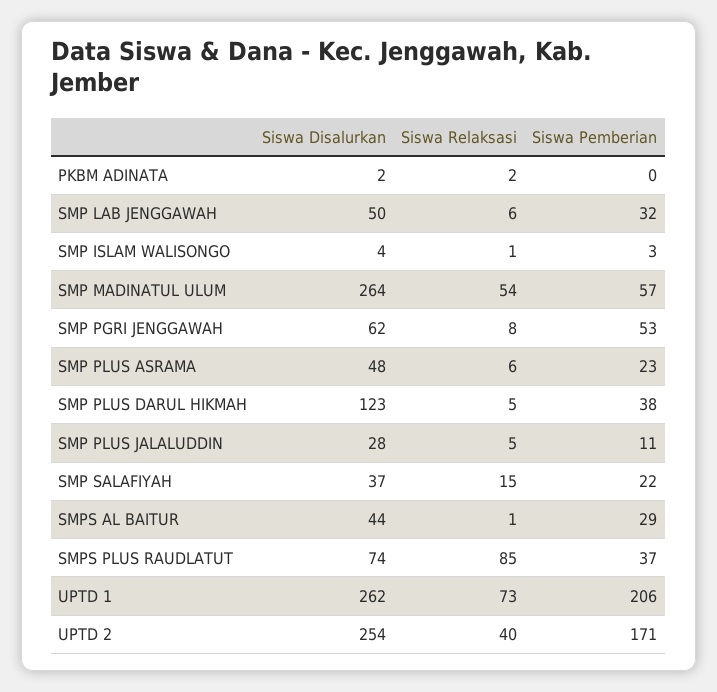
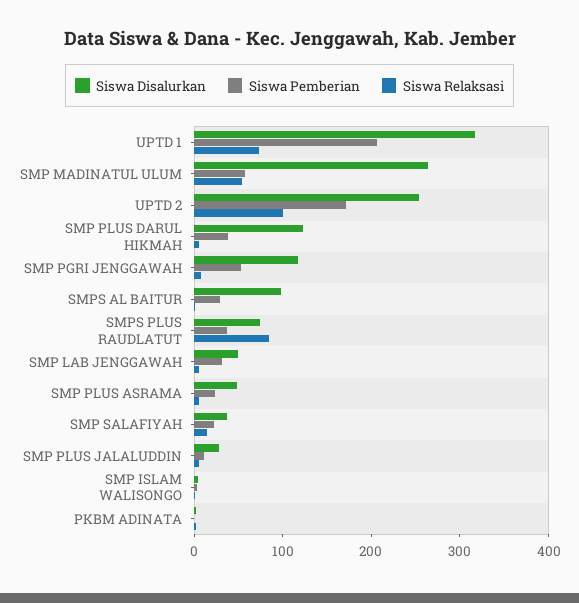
  {
    "Siswa Disalurkan": {
      "PKBM ADINATA": 2,
      "SMP LAB JENGGAWAH": 50,
      "SMP ISLAM WALISONGO": 4,
      "SMP MADINATUL ULUM": 264,
-     "SMP PGRI JENGGAWAH": 62,
+     "SMP PGRI JENGGAWAH": 120,
      "SMP PLUS ASRAMA": 48,
      "SMP PLUS DARUL HIKMAH": 123,
      "SMP PLUS JALALUDDIN": 28,
      "SMP SALAFIYAH": 37,
-     "SMPS AL BAITUR": 44,
+     "SMPS AL BAITUR": 100,
      "SMPS PLUS RAUDLATUT": 74,
-     "UPTD 1": 262,
+     "UPTD 1": 320,
      "UPTD 2": 254
    },
    "Siswa Relaksasi": {
      "PKBM ADINATA": 2,
      "SMP LAB JENGGAWAH": 6,
      "SMP ISLAM WALISONGO": 1,
      "SMP MADINATUL ULUM": 54,
      "SMP PGRI JENGGAWAH": 8,
      "SMP PLUS ASRAMA": 6,
      "SMP PLUS DARUL HIKMAH": 5,
      "SMP PLUS JALALUDDIN": 5,
      "SMP SALAFIYAH": 15,
      "SMPS AL BAITUR": 1,
      "SMPS PLUS RAUDLATUT": 85,
      "UPTD 1": 73,
-     "UPTD 2": 40
+     "UPTD 2": 100
    },
    "Siswa Pemberian": {
      "PKBM ADINATA": 0,
      "SMP LAB JENGGAWAH": 32,
      "SMP ISLAM WALISONGO": 3,
      "SMP MADINATUL ULUM": 57,
      "SMP PGRI JENGGAWAH": 53,
      "SMP PLUS ASRAMA": 23,
      "SMP PLUS DARUL HIKMAH": 38,
      "SMP PLUS JALALUDDIN": 11,
      "SMP SALAFIYAH": 22,
      "SMPS AL BAITUR": 29,
      "SMPS PLUS RAUDLATUT": 37,
      "UPTD 1": 206,
      "UPTD 2": 171
    }
  }

